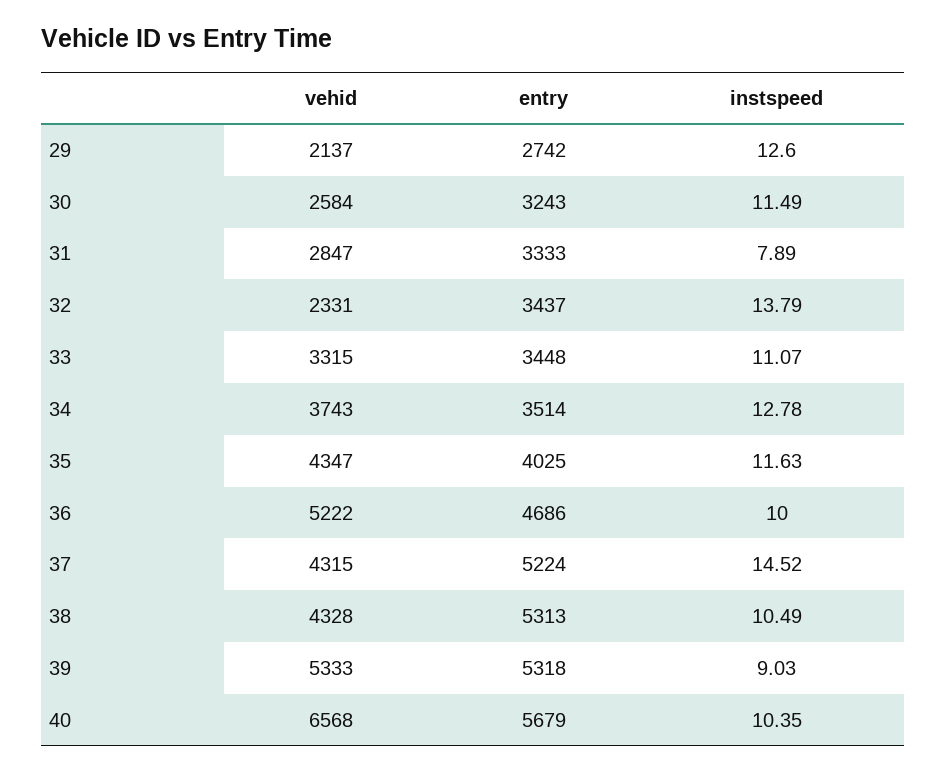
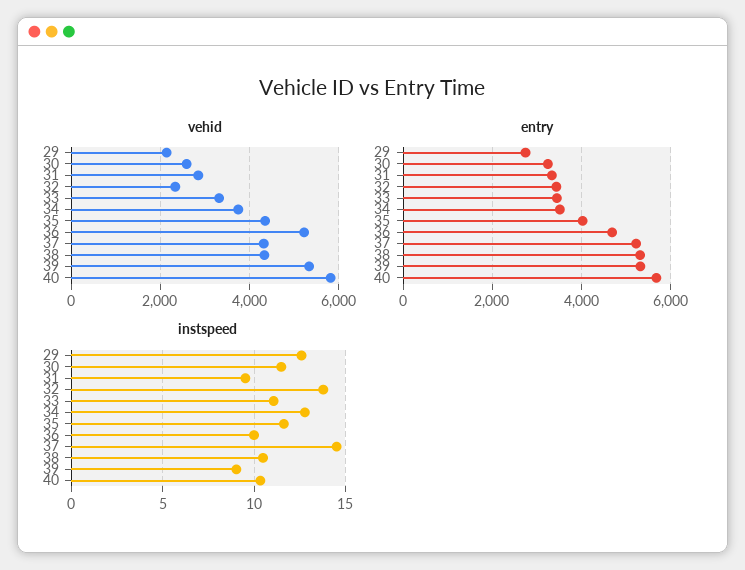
  {
    "vehid": {
      "29": 2137,
      "30": 2584,
      "31": 2847,
      "32": 2331,
      "33": 3315,
      "34": 3743,
      "35": 4347,
      "36": 5222,
      "37": 4315,
      "38": 4328,
      "39": 5333,
-     "40": 6568
+     "40": 5800
    },
    "entry": {
      "29": 2742,
      "30": 3243,
      "31": 3333,
      "32": 3437,
      "33": 3448,
      "34": 3514,
      "35": 4025,
      "36": 4686,
      "37": 5224,
      "38": 5313,
      "39": 5318,
      "40": 5679
    },
    "instspeed": {
      "29": 12.6,
      "30": 11.49,
-     "31": 7.89,
+     "31": 9.5,
      "32": 13.79,
      "33": 11.07,
      "34": 12.78,
      "35": 11.63,
      "36": 10,
      "37": 14.52,
      "38": 10.49,
      "39": 9.03,
      "40": 10.35
    }
  }

